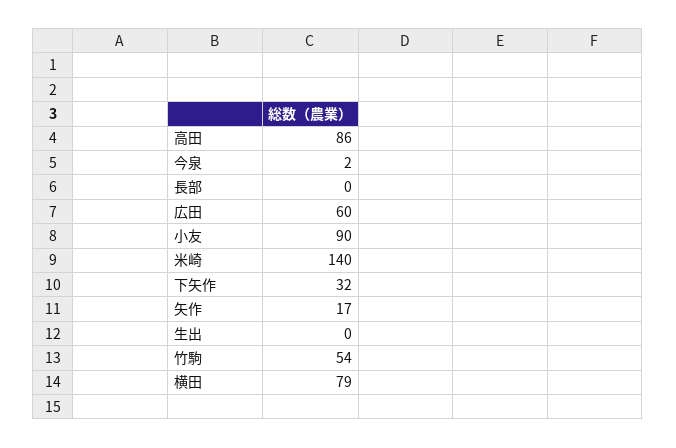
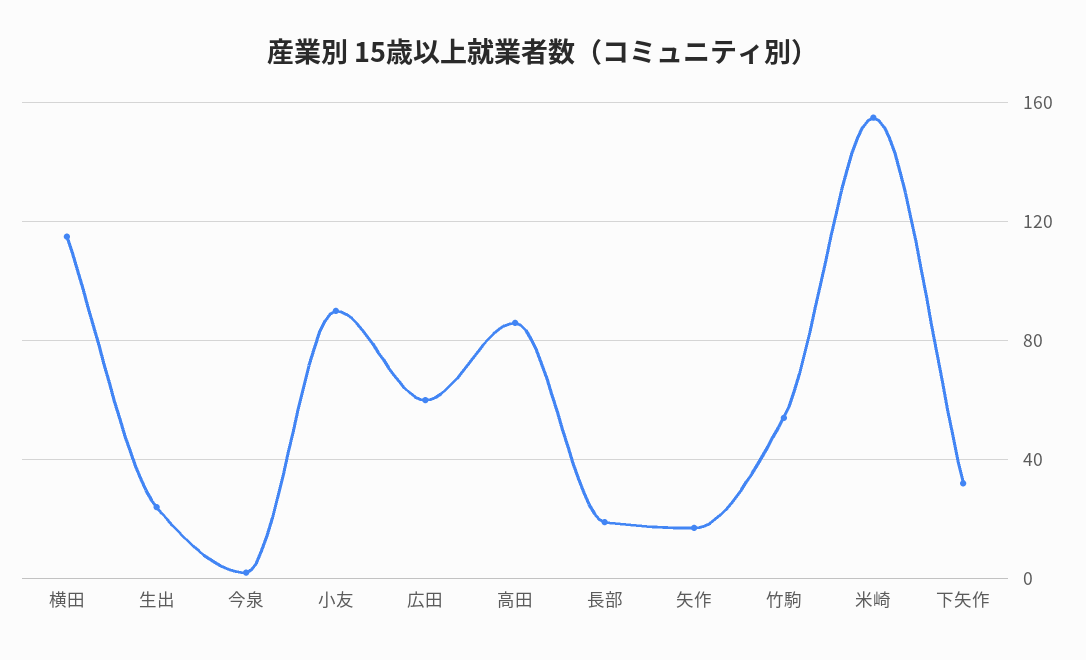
  {
    "高田": 86,
    "今泉": 2,
-   "長部": 0,
+   "長部": 20,
    "広田": 60,
    "小友": 90,
-   "米崎": 140,
+   "米崎": 155,
    "下矢作": 32,
    "矢作": 17,
-   "生出": 0,
+   "生出": 25,
    "竹駒": 54,
-   "横田": 79
+   "横田": 115
  }

